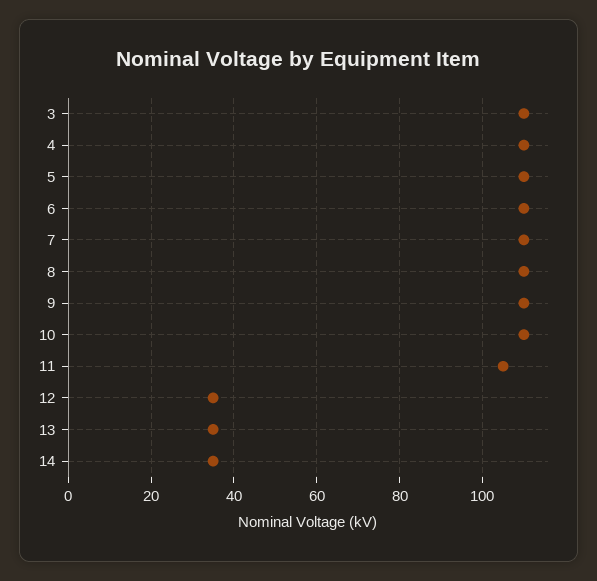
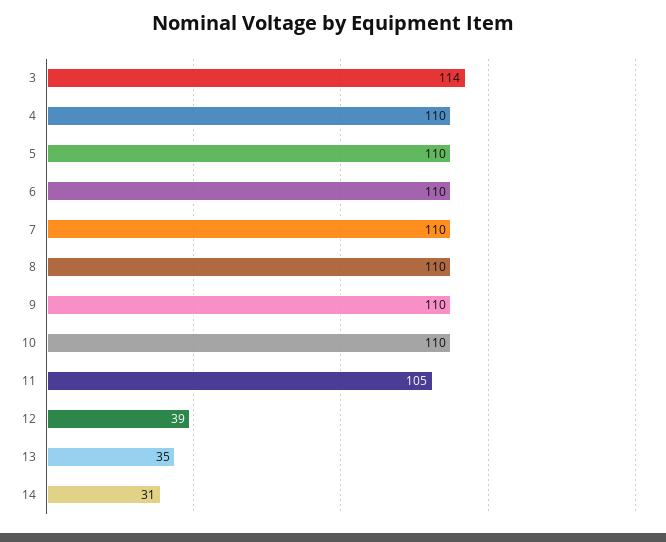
  {
-   "3": 110,
+   "3": 114,
    "4": 110,
    "5": 110,
    "6": 110,
    "7": 110,
    "8": 110,
    "9": 110,
    "10": 110,
    "11": 105,
-   "12": 35,
+   "12": 39,
    "13": 35,
-   "14": 35
+   "14": 31
  }

